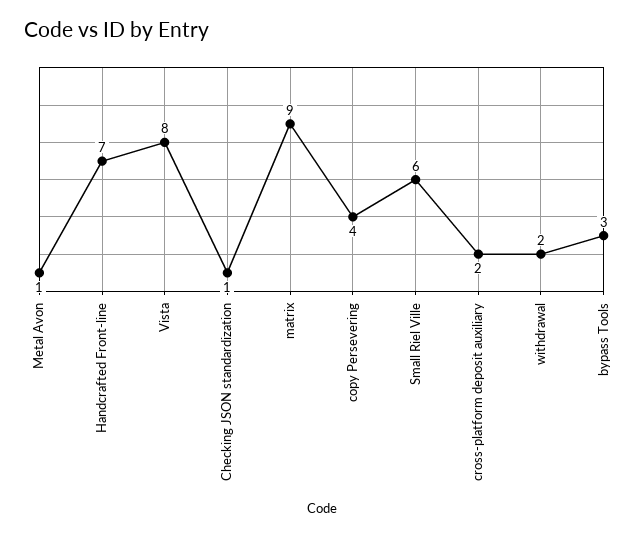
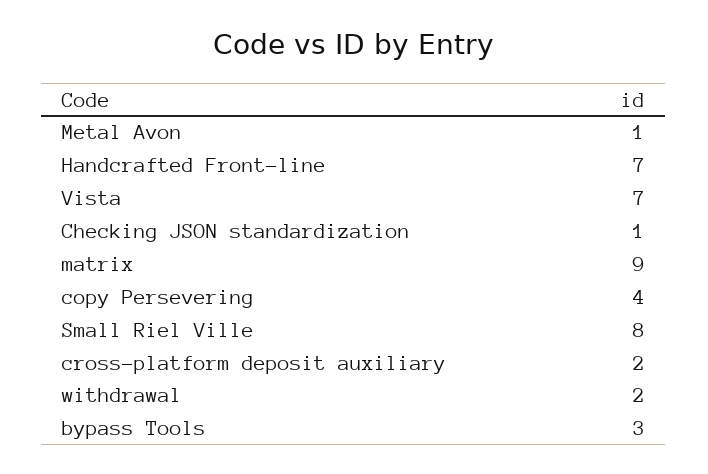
  {
    "Metal Avon": 1,
    "Handcrafted Front-line": 7,
-   "Vista": 8,
+   "Vista": 7,
    "Checking JSON standardization": 1,
    "matrix": 9,
    "copy Persevering": 4,
-   "Small Riel Ville": 6,
+   "Small Riel Ville": 8,
    "cross-platform deposit auxiliary": 2,
    "withdrawal": 2,
    "bypass Tools": 3
  }

